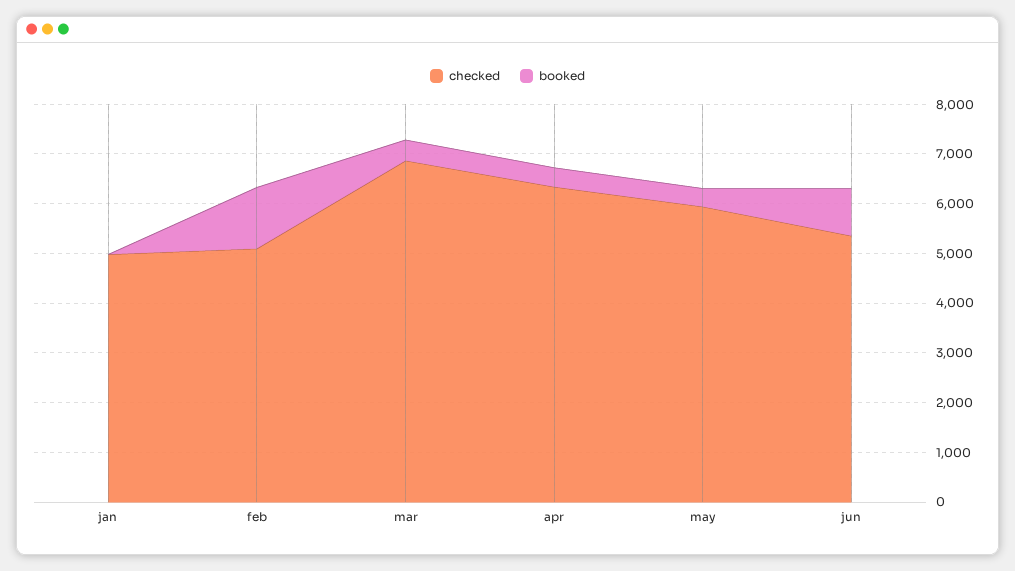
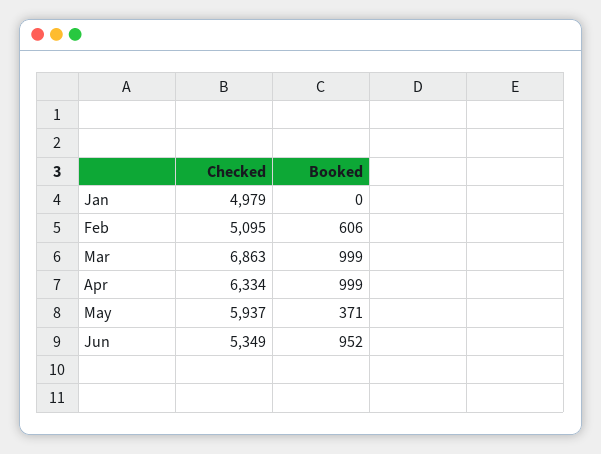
  {
    "checked": {
      "jan": 4979,
      "feb": 5095,
      "mar": 6863,
      "apr": 6334,
      "may": 5937,
      "jun": 5349
    },
    "booked": {
      "jan": 0,
-     "feb": 1200,
+     "feb": 606,
-     "mar": 400,
+     "mar": 999,
-     "apr": 400,
+     "apr": 999,
      "may": 371,
      "jun": 952
    }
  }

